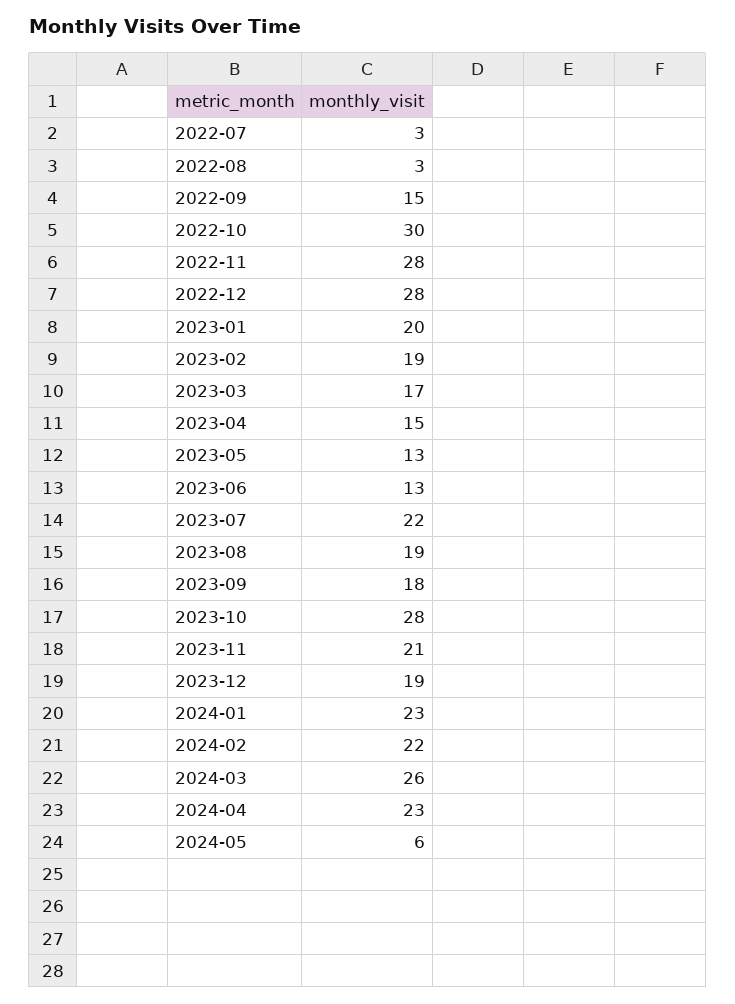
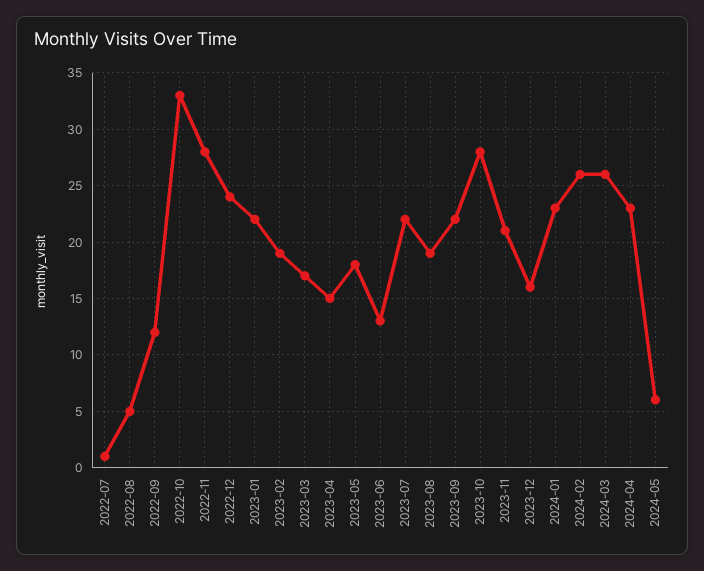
  {
-   "2022-07": 3,
+   "2022-07": 1,
-   "2022-08": 3,
+   "2022-08": 5,
-   "2022-09": 15,
+   "2022-09": 12,
-   "2022-10": 30,
+   "2022-10": 33,
    "2022-11": 28,
-   "2022-12": 28,
+   "2022-12": 24,
-   "2023-01": 20,
+   "2023-01": 22,
    "2023-02": 19,
    "2023-03": 17,
    "2023-04": 15,
-   "2023-05": 13,
+   "2023-05": 18,
    "2023-06": 13,
    "2023-07": 22,
    "2023-08": 19,
-   "2023-09": 18,
+   "2023-09": 22,
    "2023-10": 28,
    "2023-11": 21,
-   "2023-12": 19,
+   "2023-12": 16,
    "2024-01": 23,
-   "2024-02": 22,
+   "2024-02": 26,
    "2024-03": 26,
    "2024-04": 23,
    "2024-05": 6
  }

